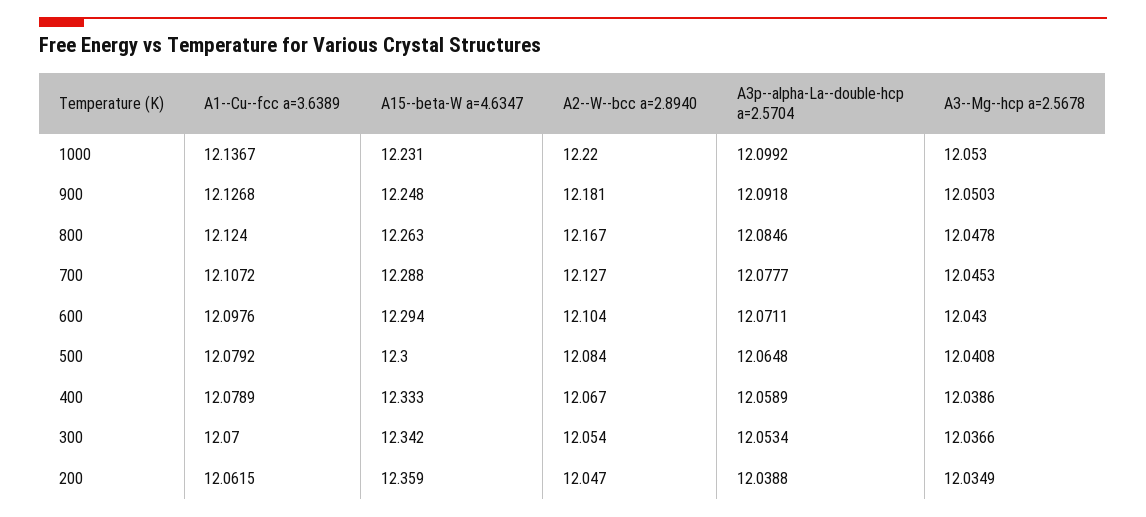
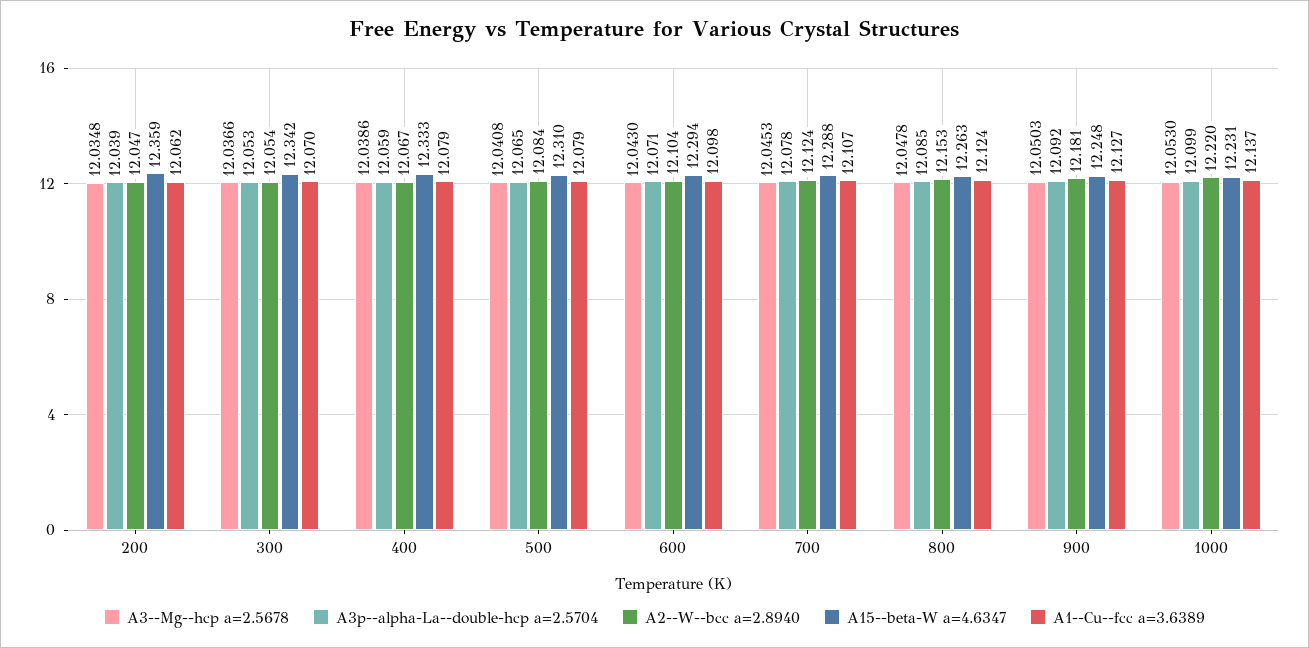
  {
    "A1--Cu--fcc a=3.6389": {
      "1000": 12.1367,
      "900": 12.1268,
      "800": 12.124,
      "700": 12.1072,
      "600": 12.0976,
      "500": 12.0792,
      "400": 12.0789,
      "300": 12.07,
      "200": 12.0615
    },
    "A15--beta-W a=4.6347": {
      "1000": 12.231,
      "900": 12.248,
      "800": 12.263,
      "700": 12.288,
      "600": 12.294,
-     "500": 12.3,
+     "500": 12.31,
      "400": 12.333,
      "300": 12.342,
      "200": 12.359
    },
    "A2--W--bcc a=2.8940": {
      "1000": 12.22,
      "900": 12.181,
-     "800": 12.167,
+     "800": 12.153,
-     "700": 12.127,
+     "700": 12.124,
      "600": 12.104,
      "500": 12.084,
      "400": 12.067,
      "300": 12.054,
      "200": 12.047
    },
    "A3p--alpha-La--double-hcp a=2.5704": {
      "1000": 12.0992,
      "900": 12.0918,
      "800": 12.0846,
      "700": 12.0777,
      "600": 12.0711,
      "500": 12.0648,
      "400": 12.0589,
      "300": 12.0534,
      "200": 12.0388
    },
    "A3--Mg--hcp a=2.5678": {
      "1000": 12.053,
      "900": 12.0503,
      "800": 12.0478,
      "700": 12.0453,
      "600": 12.043,
      "500": 12.0408,
      "400": 12.0386,
      "300": 12.0366,
-     "200": 12.0349
+     "200": 12.0348
    }
  }

